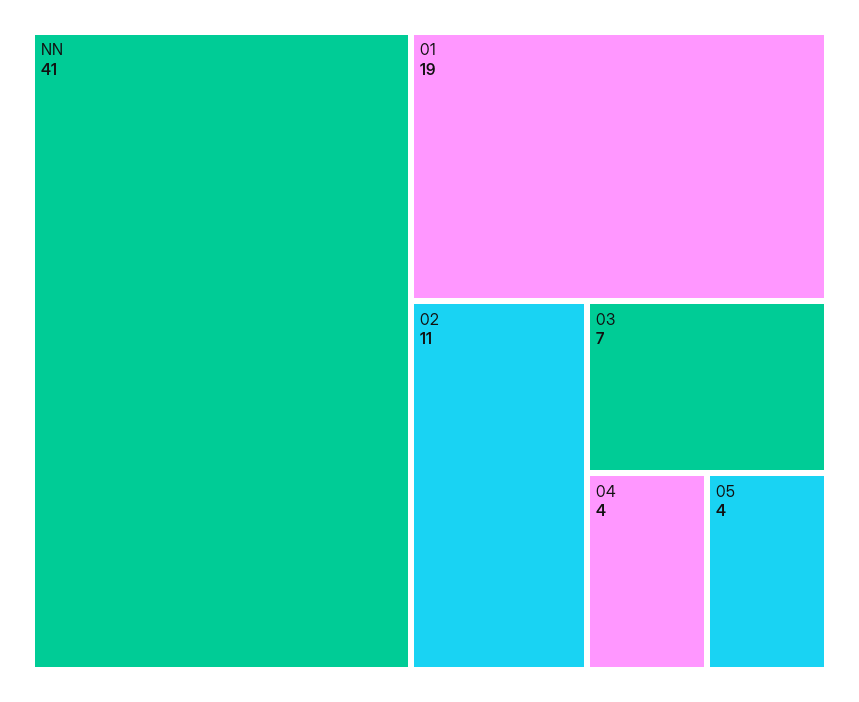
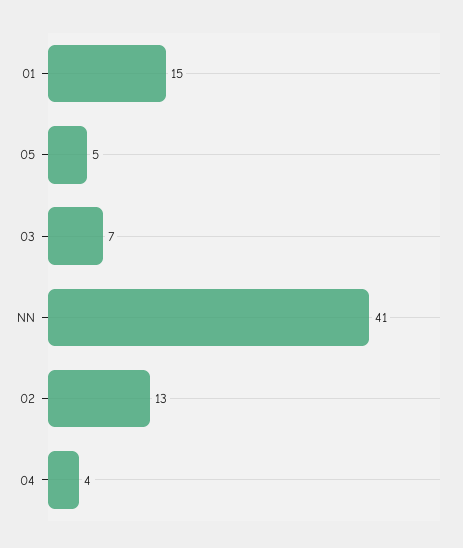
  {
    "NN": 41,
-   "01": 19,
+   "01": 15,
-   "02": 11,
+   "02": 13,
    "03": 7,
    "04": 4,
-   "05": 4
+   "05": 5
  }

